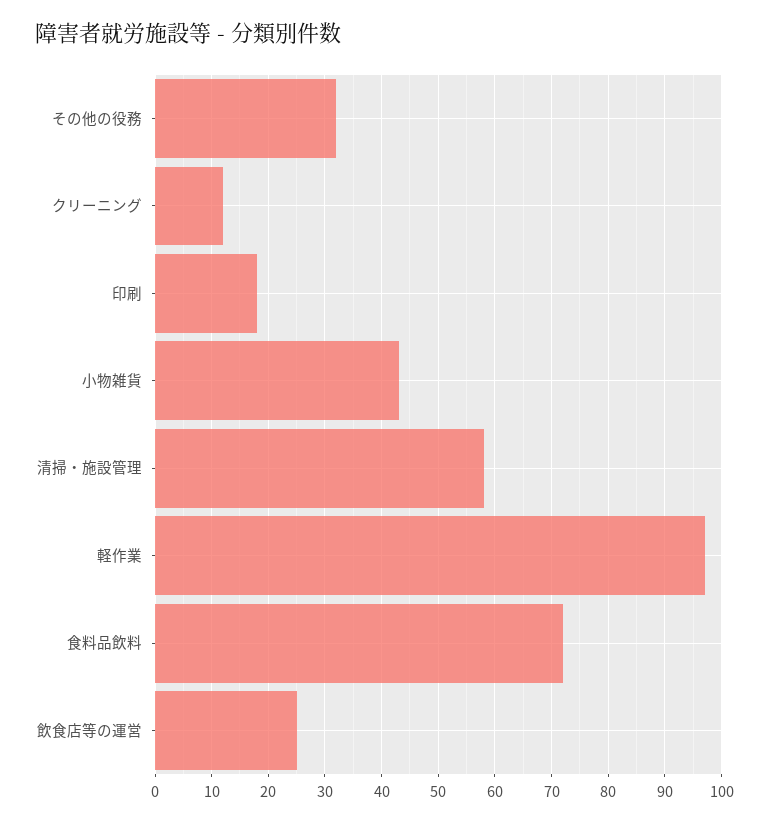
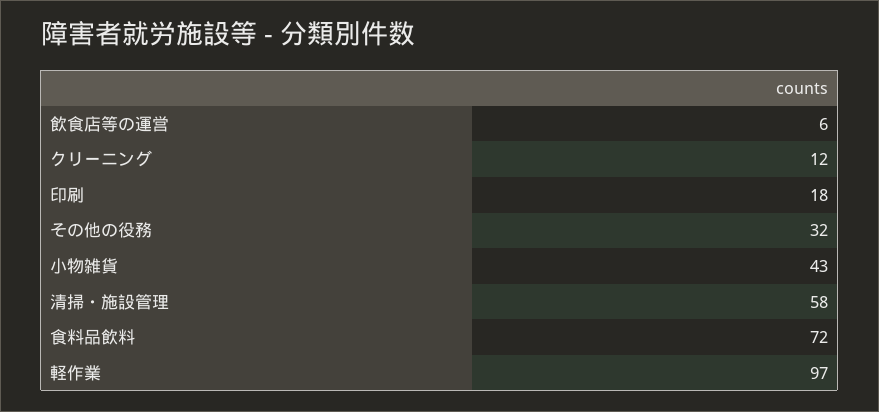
  {
    "その他の役務": 32,
    "クリーニング": 12,
    "印刷": 18,
    "小物雑貨": 43,
    "清掃・施設管理": 58,
    "軽作業": 97,
    "食料品飲料": 72,
-   "飲食店等の運営": 25
+   "飲食店等の運営": 6
  }

